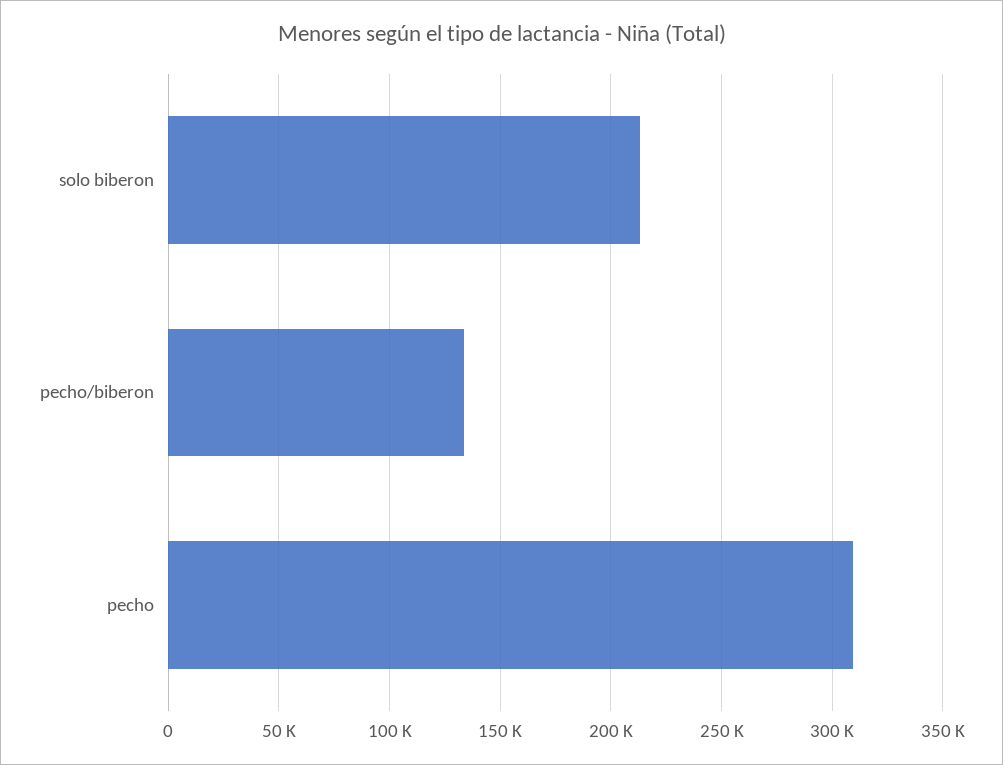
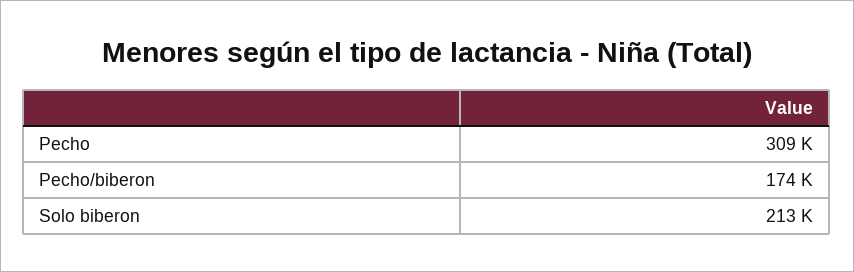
  {
    "solo biberon": 213000,
-   "pecho/biberon": 135000,
+   "pecho/biberon": 174000,
    "pecho": 309000
  }

